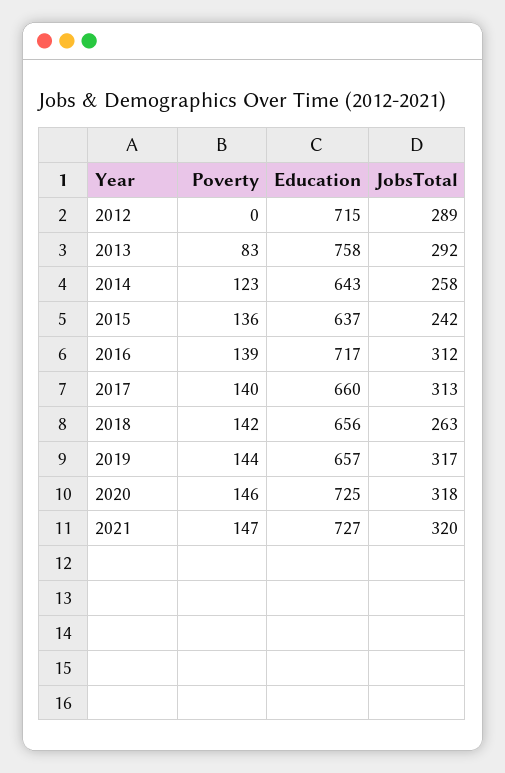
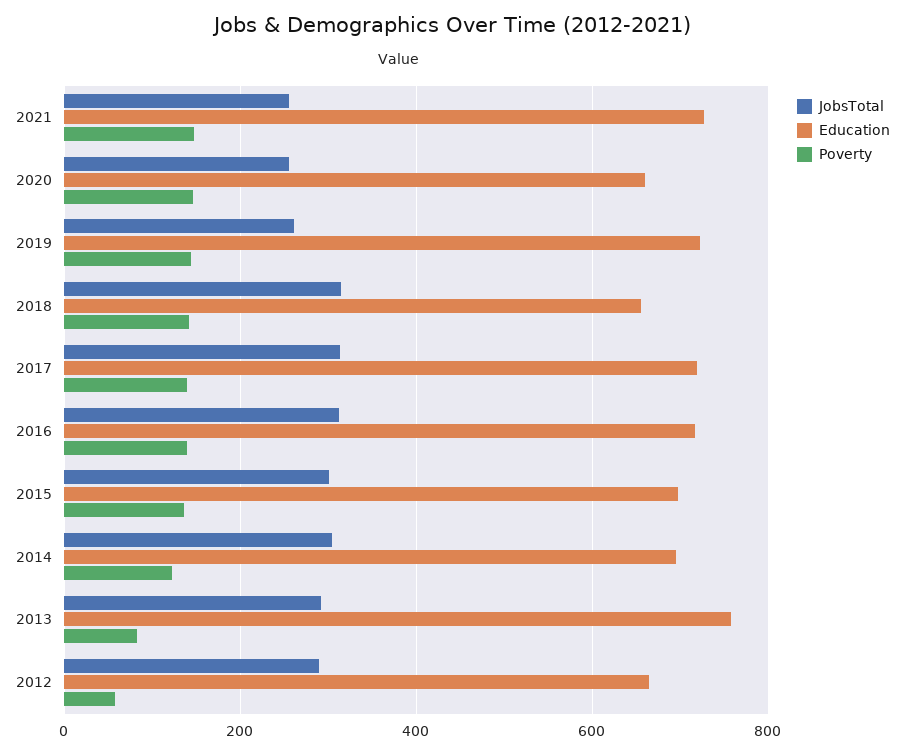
  {
    "Poverty": {
-     "2012": 0,
+     "2012": 60,
      "2013": 83,
      "2014": 123,
      "2015": 136,
      "2016": 139,
      "2017": 140,
      "2018": 142,
      "2019": 144,
      "2020": 146,
      "2021": 147
    },
    "Education": {
-     "2012": 715,
+     "2012": 660,
      "2013": 758,
-     "2014": 643,
+     "2014": 700,
-     "2015": 637,
+     "2015": 700,
      "2016": 717,
-     "2017": 660,
+     "2017": 720,
      "2018": 656,
-     "2019": 657,
+     "2019": 720,
-     "2020": 725,
+     "2020": 660,
      "2021": 727
    },
    "JobsTotal": {
      "2012": 289,
      "2013": 292,
-     "2014": 258,
+     "2014": 300,
-     "2015": 242,
+     "2015": 300,
      "2016": 312,
      "2017": 313,
-     "2018": 263,
+     "2018": 320,
-     "2019": 317,
+     "2019": 260,
-     "2020": 318,
+     "2020": 260,
-     "2021": 320
+     "2021": 260
    }
  }

